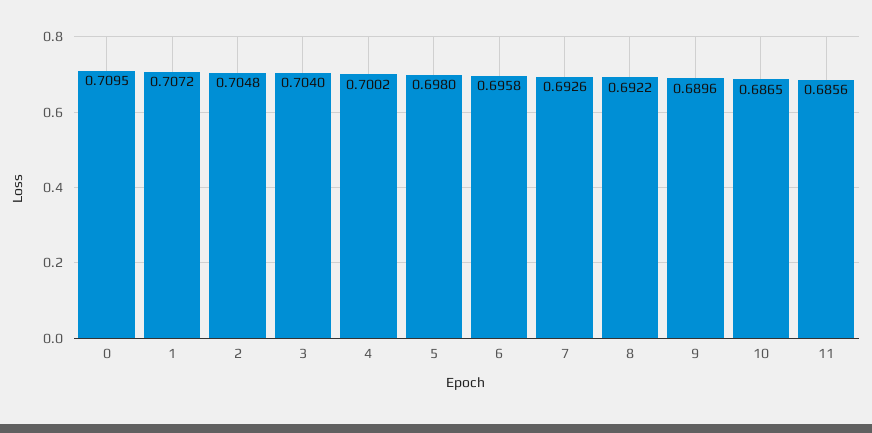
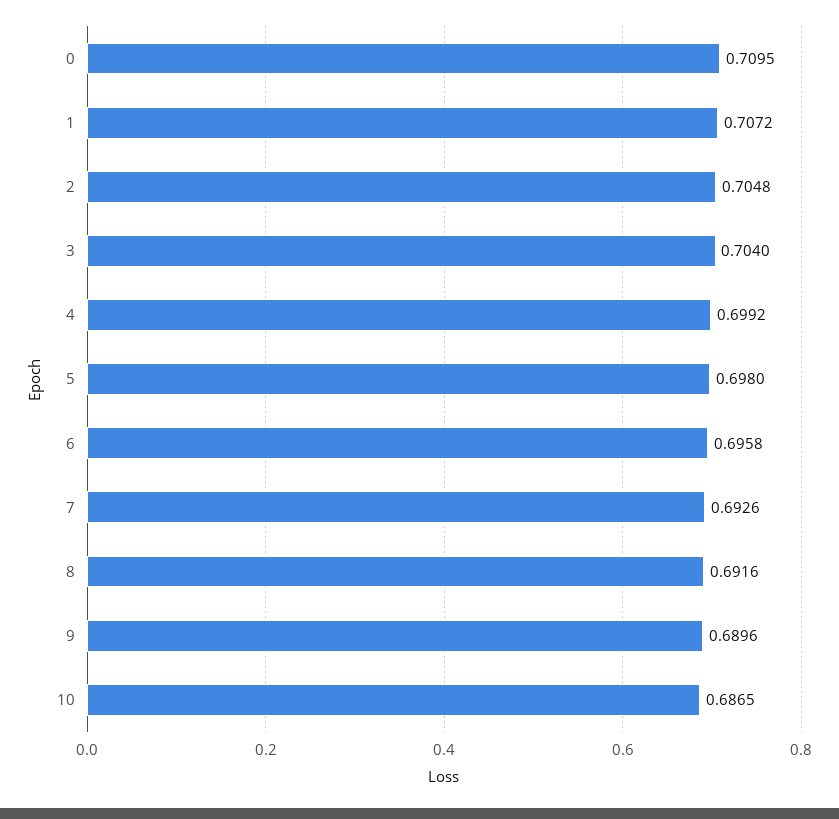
  {
    "0": 0.7095,
    "1": 0.7072,
    "2": 0.7048,
    "3": 0.704,
-   "4": 0.7002,
+   "4": 0.6992,
    "5": 0.698,
    "6": 0.6958,
    "7": 0.6926,
-   "8": 0.6922,
+   "8": 0.6916,
    "9": 0.6896,
-   "10": 0.6865,
+   "10": 0.6865
-   "11": 0.6856
  }

